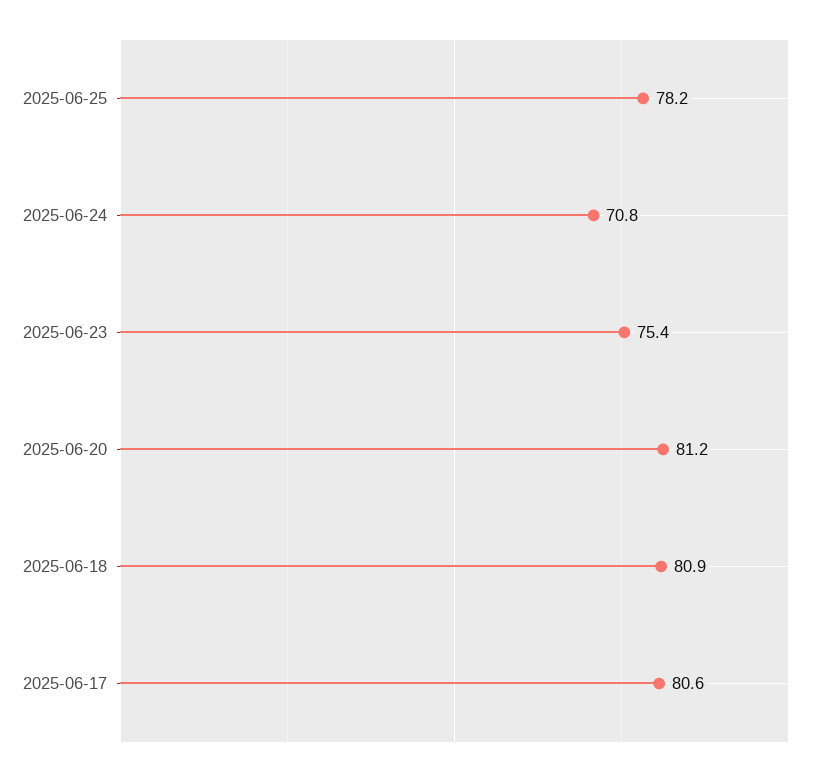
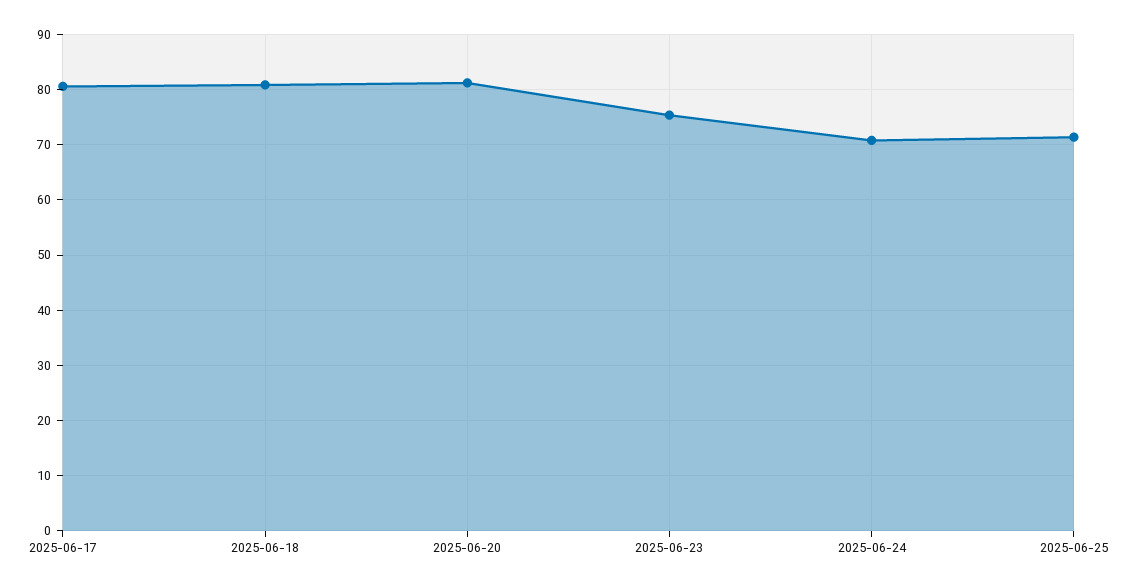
  {
-   "2025-06-25": 78.2,
+   "2025-06-25": 72,
    "2025-06-24": 70.8,
    "2025-06-23": 75.4,
    "2025-06-20": 81.2,
    "2025-06-18": 80.9,
    "2025-06-17": 80.6
  }

